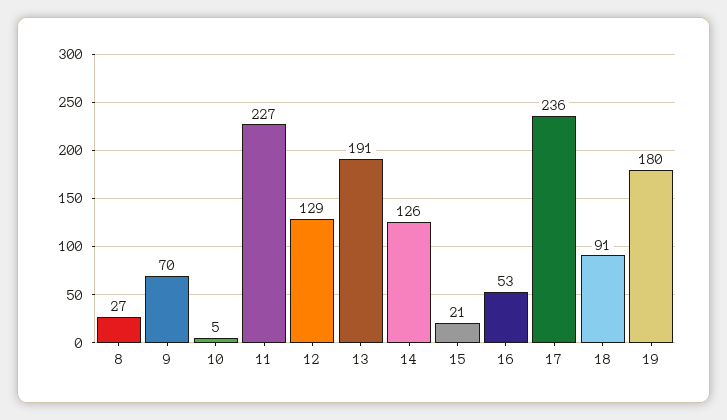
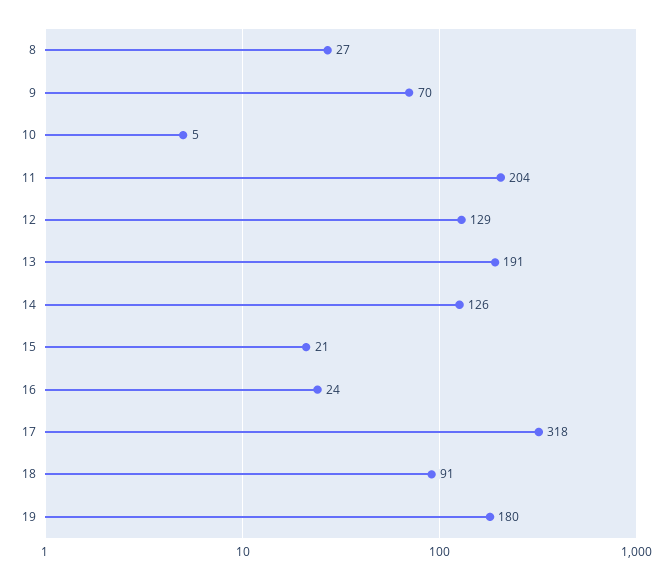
  {
    "8": 27,
    "9": 70,
    "10": 5,
-   "11": 227,
+   "11": 204,
    "12": 129,
    "13": 191,
    "14": 126,
    "15": 21,
-   "16": 53,
+   "16": 24,
-   "17": 236,
+   "17": 318,
    "18": 91,
    "19": 180
  }

